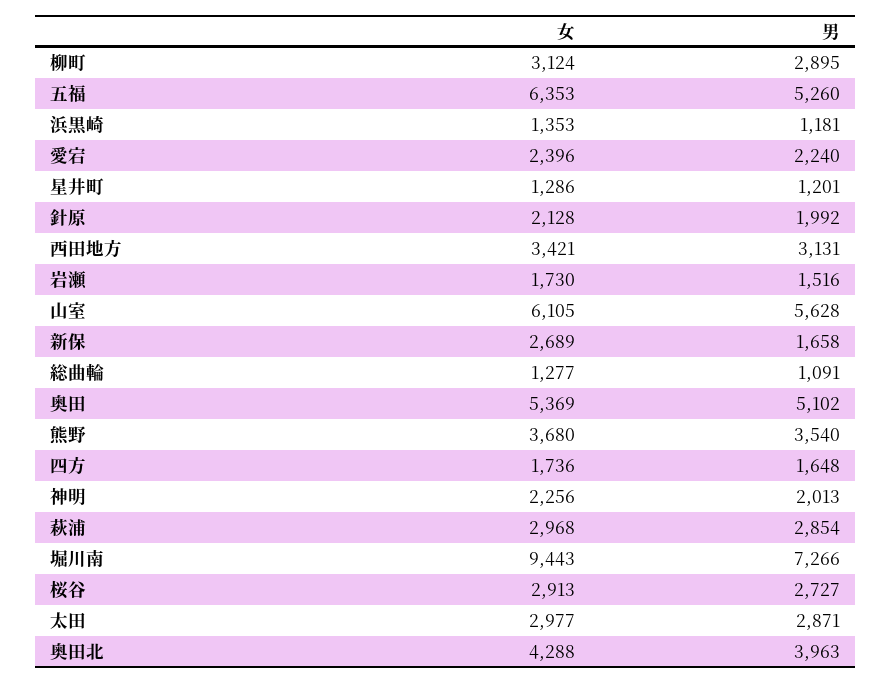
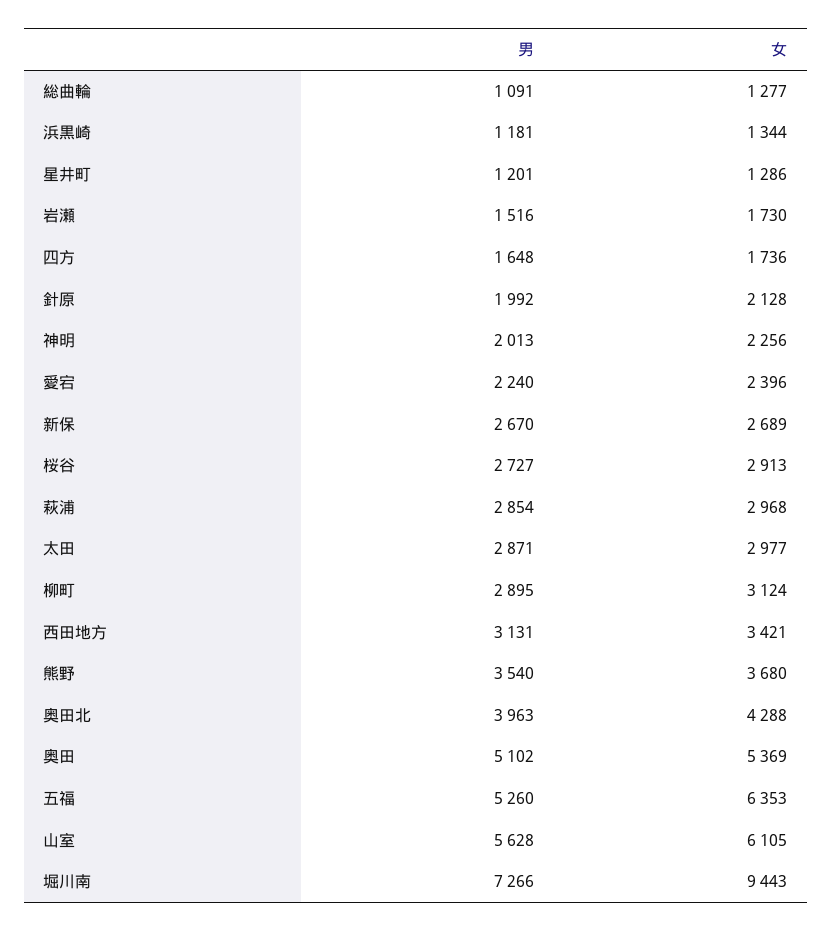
  {
    "女": {
      "柳町": 3124,
      "五福": 6353,
-     "浜黒崎": 1353,
+     "浜黒崎": 1344,
      "愛宕": 2396,
      "星井町": 1286,
      "針原": 2128,
      "西田地方": 3421,
      "岩瀬": 1730,
      "山室": 6105,
      "新保": 2689,
      "総曲輪": 1277,
      "奥田": 5369,
      "熊野": 3680,
      "四方": 1736,
      "神明": 2256,
      "萩浦": 2968,
      "堀川南": 9443,
      "桜谷": 2913,
      "太田": 2977,
      "奥田北": 4288
    },
    "男": {
      "柳町": 2895,
      "五福": 5260,
      "浜黒崎": 1181,
      "愛宕": 2240,
      "星井町": 1201,
      "針原": 1992,
      "西田地方": 3131,
      "岩瀬": 1516,
      "山室": 5628,
-     "新保": 1658,
+     "新保": 2670,
      "総曲輪": 1091,
      "奥田": 5102,
      "熊野": 3540,
      "四方": 1648,
      "神明": 2013,
      "萩浦": 2854,
      "堀川南": 7266,
      "桜谷": 2727,
      "太田": 2871,
      "奥田北": 3963
    }
  }

